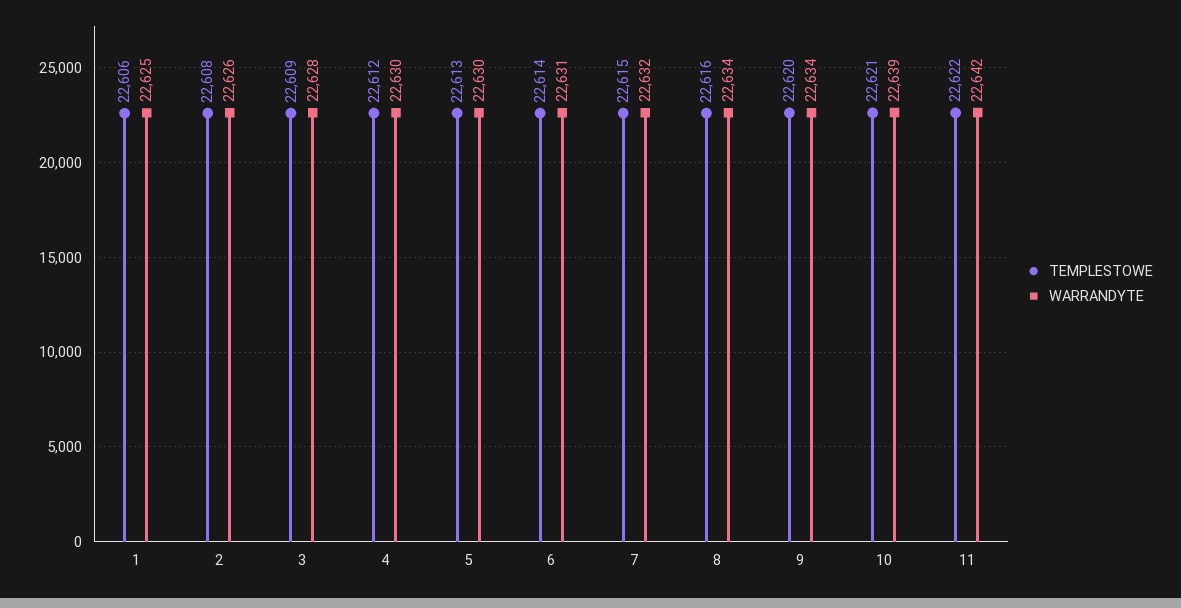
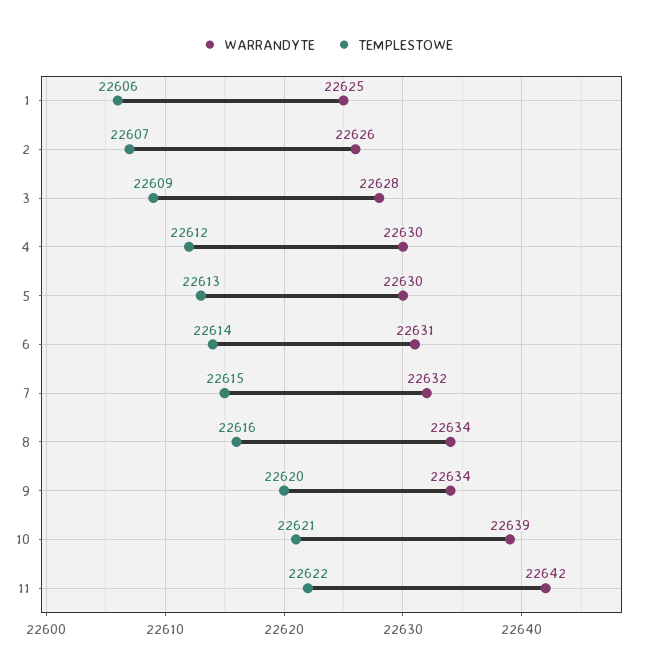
  {
    "TEMPLESTOWE": {
      "1": 22606,
-     "2": 22608,
+     "2": 22607,
      "3": 22609,
      "4": 22612,
      "5": 22613,
      "6": 22614,
      "7": 22615,
      "8": 22616,
      "9": 22620,
      "10": 22621,
      "11": 22622
    },
    "WARRANDYTE": {
      "1": 22625,
      "2": 22626,
      "3": 22628,
      "4": 22630,
      "5": 22630,
      "6": 22631,
      "7": 22632,
      "8": 22634,
      "9": 22634,
      "10": 22639,
      "11": 22642
    }
  }

